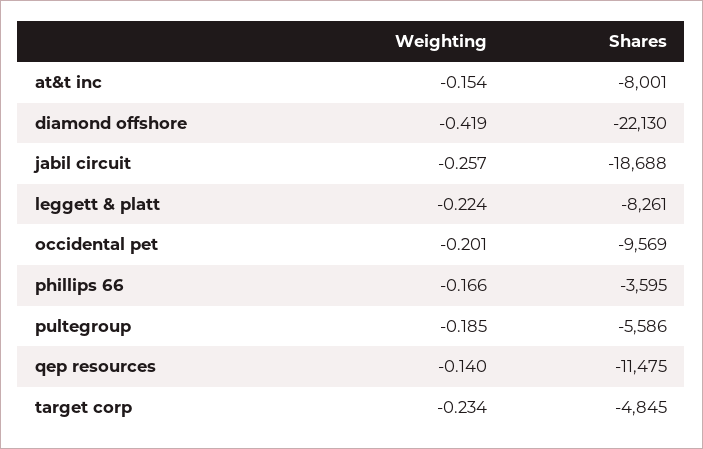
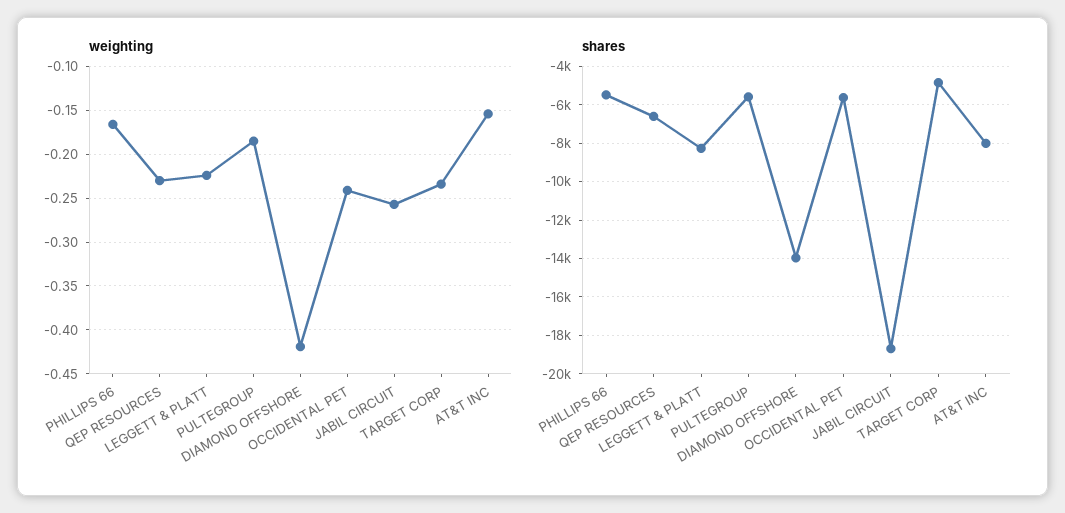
  {
    "Weighting": {
      "at&t inc": -0.154,
      "diamond offshore": -0.419,
      "jabil circuit": -0.257,
      "leggett & platt": -0.224,
-     "occidental pet": -0.201,
+     "occidental pet": -0.24,
      "phillips 66": -0.166,
      "pultegroup": -0.185,
-     "qep resources": -0.14,
+     "qep resources": -0.23,
      "target corp": -0.234
    },
    "Shares": {
      "at&t inc": -8001,
-     "diamond offshore": -22130,
+     "diamond offshore": -14000,
      "jabil circuit": -18688,
      "leggett & platt": -8261,
-     "occidental pet": -9569,
+     "occidental pet": -5500,
-     "phillips 66": -3595,
+     "phillips 66": -5500,
      "pultegroup": -5586,
-     "qep resources": -11475,
+     "qep resources": -6500,
      "target corp": -4845
    }
  }

